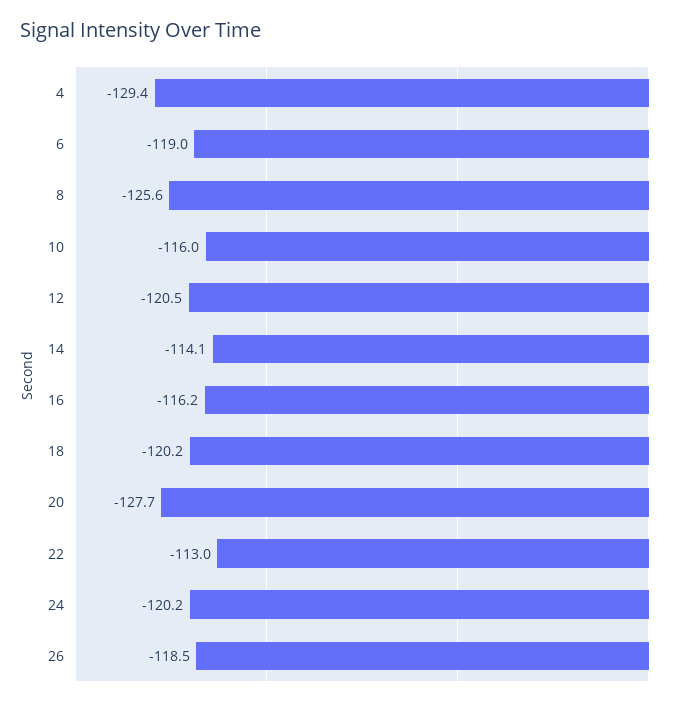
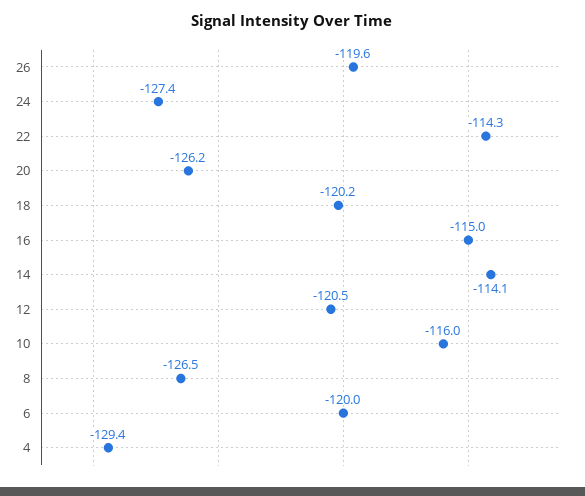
  {
    "4": -129.4,
-   "6": -119,
+   "6": -120,
-   "8": -125.6,
+   "8": -126.5,
    "10": -116,
    "12": -120.5,
    "14": -114.1,
-   "16": -116.2,
+   "16": -115,
    "18": -120.2,
-   "20": -127.7,
+   "20": -126.2,
-   "22": -113,
+   "22": -114.3,
-   "24": -120.2,
+   "24": -127.4,
-   "26": -118.5
+   "26": -119.6
  }

